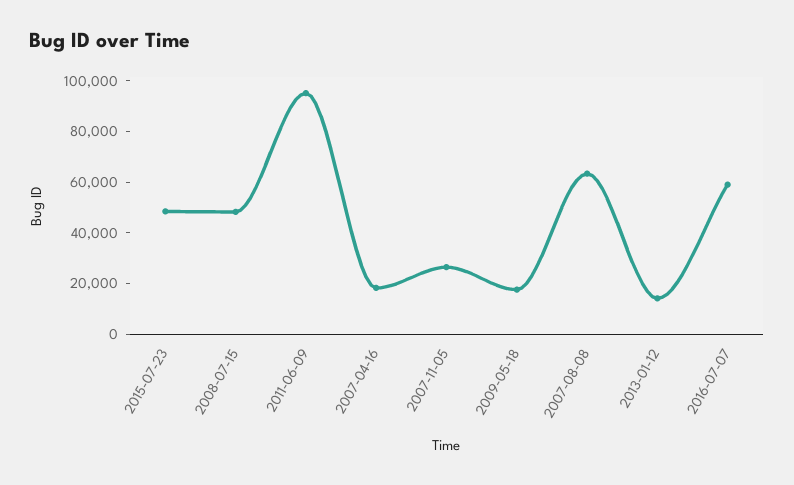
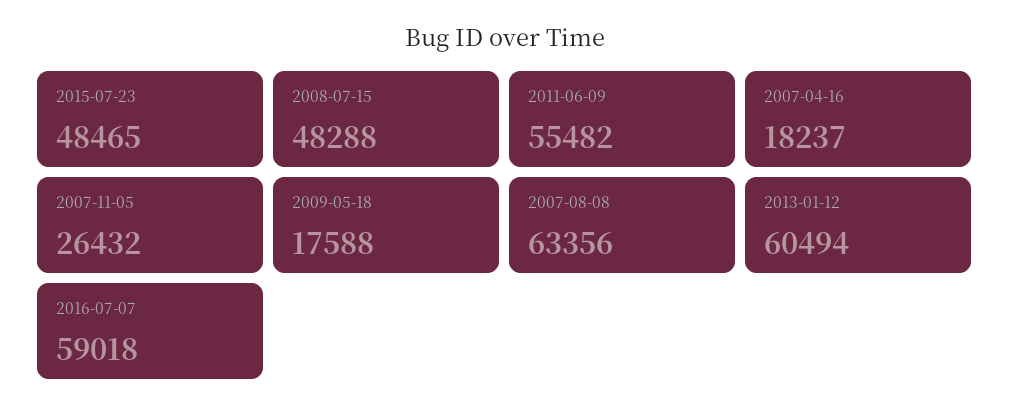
  {
    "2015-07-23": 48465,
    "2008-07-15": 48288,
-   "2011-06-09": 95000,
+   "2011-06-09": 55482,
    "2007-04-16": 18237,
    "2007-11-05": 26432,
    "2009-05-18": 17588,
    "2007-08-08": 63356,
-   "2013-01-12": 15000,
+   "2013-01-12": 60494,
    "2016-07-07": 59018
  }

